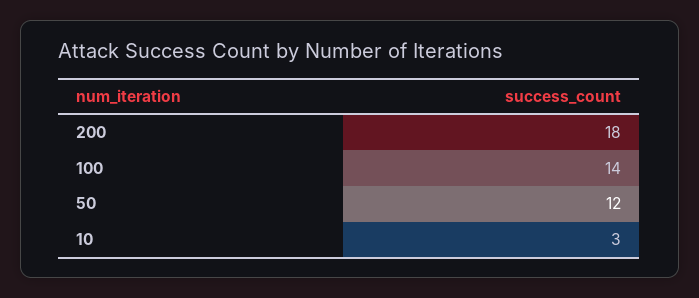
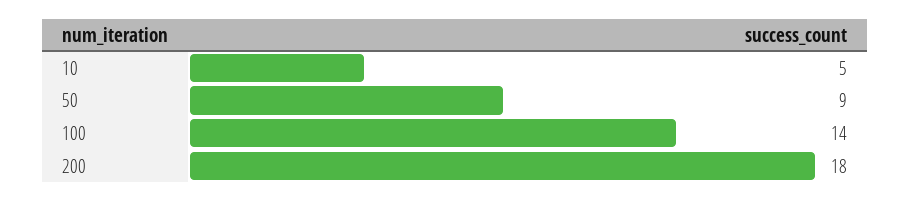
  {
    "200": 18,
    "100": 14,
-   "50": 12,
+   "50": 9,
-   "10": 3
+   "10": 5
  }

